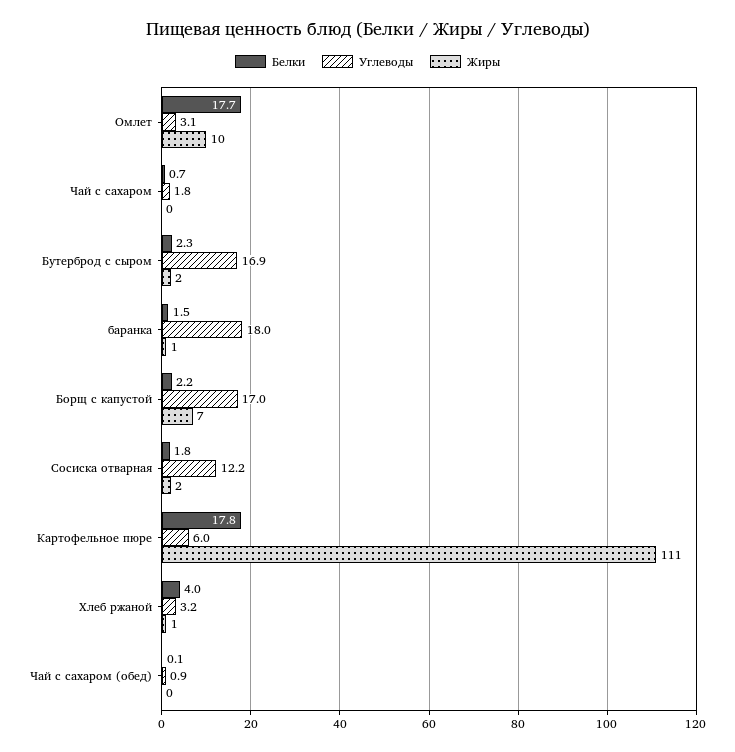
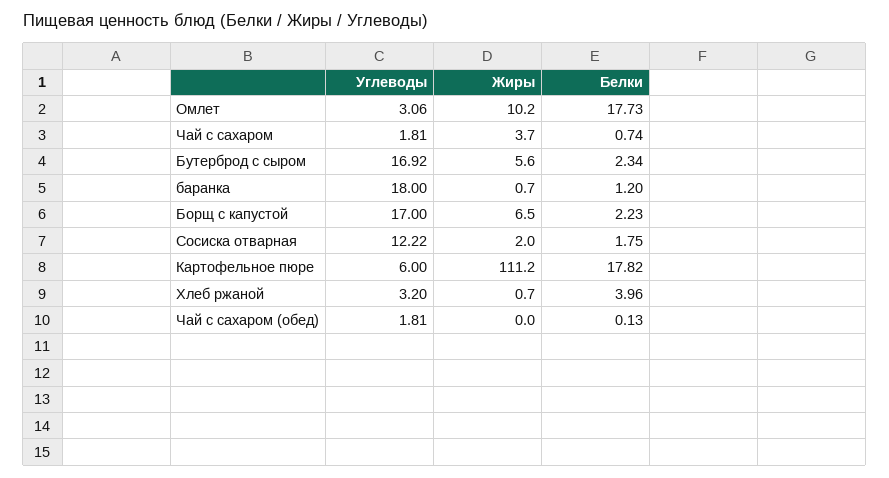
  {
    "Белки": {
      "Омлет": 17.73,
      "Чай с сахаром": 0.74,
      "Бутерброд с сыром": 2.34,
-     "баранка": 1.5,
+     "баранка": 1.2,
      "Борщ с капустой": 2.23,
      "Сосиска отварная": 1.75,
      "Картофельное пюре": 17.82,
      "Хлеб ржаной": 3.96,
      "Чай с сахаром (обед)": 0.13
    },
    "Углеводы": {
      "Омлет": 3.06,
      "Чай с сахаром": 1.81,
      "Бутерброд с сыром": 16.92,
      "баранка": 18,
      "Борщ с капустой": 17,
      "Сосиска отварная": 12.22,
      "Картофельное пюре": 6,
      "Хлеб ржаной": 3.2,
-     "Чай с сахаром (обед)": 0.9
+     "Чай с сахаром (обед)": 1.81
    },
    "Жиры": {
      "Омлет": 10.2,
-     "Чай с сахаром": 0,
+     "Чай с сахаром": 3.7,
-     "Бутерброд с сыром": 2,
+     "Бутерброд с сыром": 5.6,
      "баранка": 0.7,
      "Борщ с капустой": 6.5,
      "Сосиска отварная": 2,
      "Картофельное пюре": 111.2,
      "Хлеб ржаной": 0.7,
      "Чай с сахаром (обед)": 0
    }
  }

